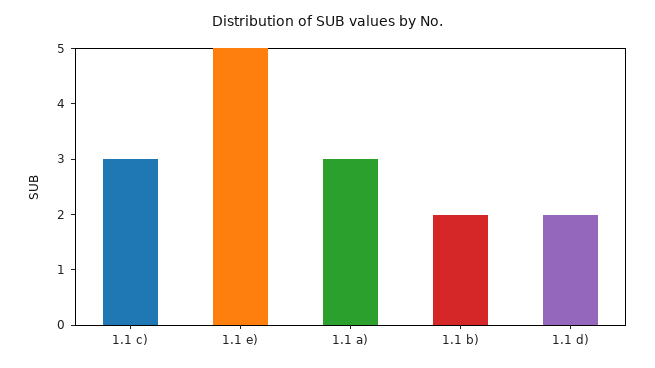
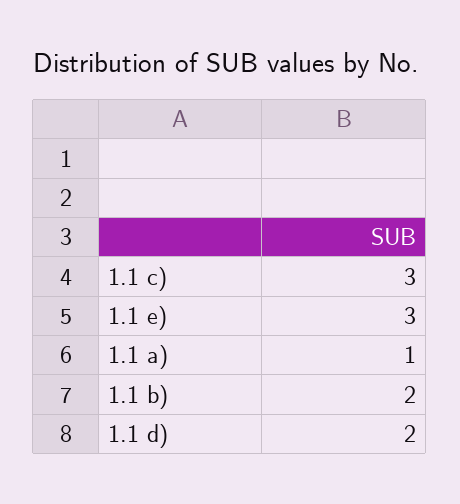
  {
    "1.1 c)": 3,
-   "1.1 e)": 5,
+   "1.1 e)": 3,
-   "1.1 a)": 3,
+   "1.1 a)": 1,
    "1.1 b)": 2,
    "1.1 d)": 2
  }

